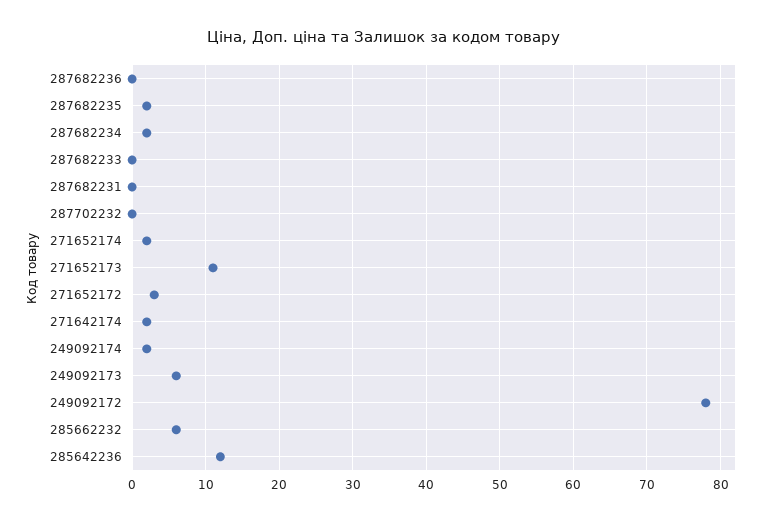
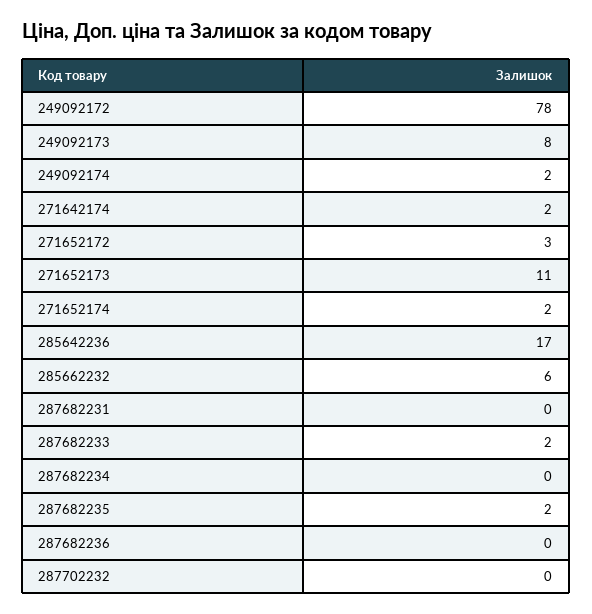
  {
    "287682236": 0,
    "287682235": 2,
-   "287682234": 2,
+   "287682234": 0,
-   "287682233": 0,
+   "287682233": 2,
    "287682231": 0,
    "287702232": 0,
    "271652174": 2,
    "271652173": 11,
    "271652172": 3,
    "271642174": 2,
    "249092174": 2,
-   "249092173": 6,
+   "249092173": 8,
    "249092172": 78,
    "285662232": 6,
-   "285642236": 12
+   "285642236": 17
  }

